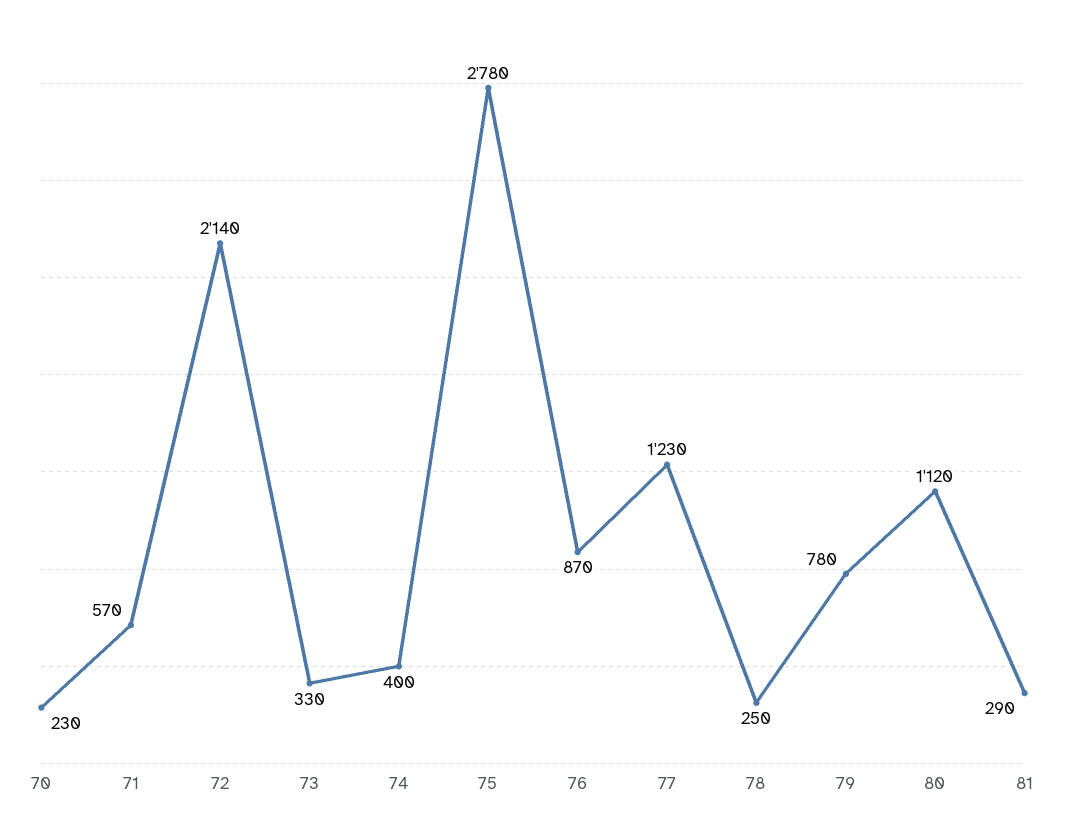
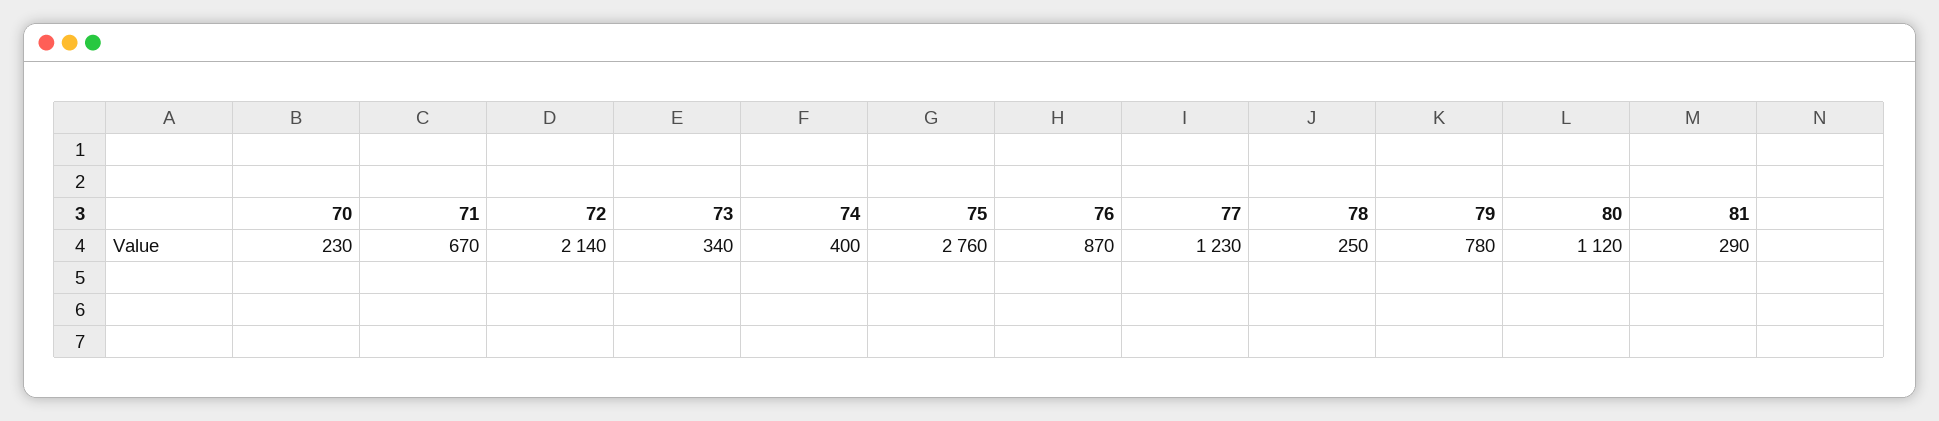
  {
    "70": 230,
-   "71": 570,
+   "71": 670,
    "72": 2140,
-   "73": 330,
+   "73": 340,
    "74": 400,
-   "75": 2780,
+   "75": 2760,
    "76": 870,
    "77": 1230,
    "78": 250,
    "79": 780,
    "80": 1120,
    "81": 290
  }

